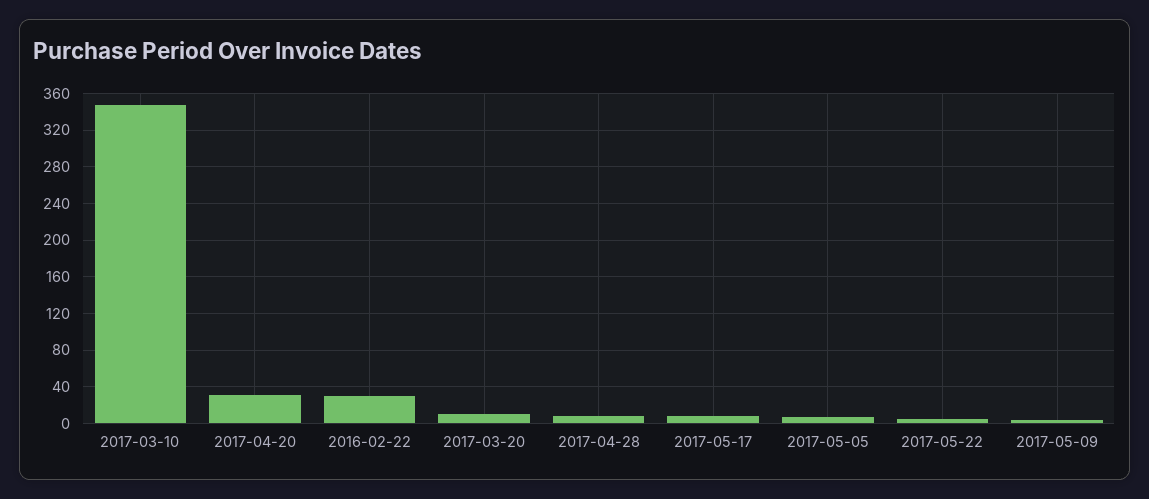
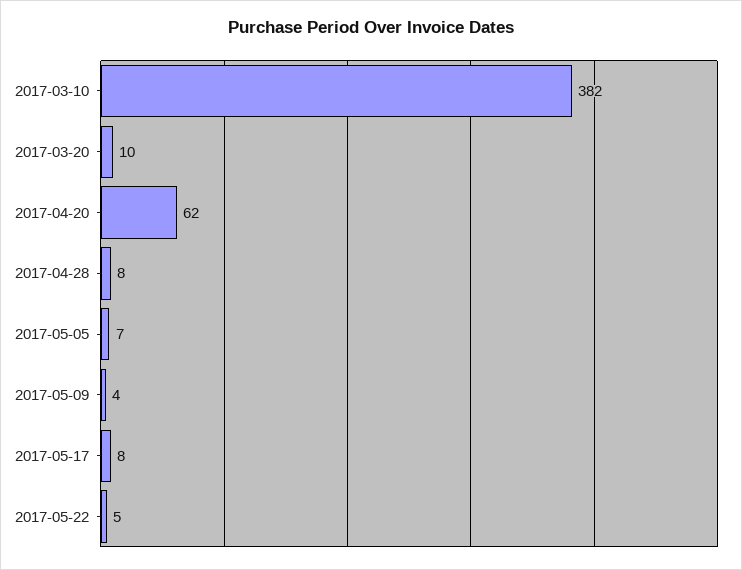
  {
-   "2017-03-10": 350,
+   "2017-03-10": 382,
-   "2017-04-20": 30,
+   "2017-04-20": 62,
-   "2016-02-22": 30,
    "2017-03-20": 10,
    "2017-04-28": 8,
    "2017-05-17": 8,
    "2017-05-05": 7,
    "2017-05-22": 5,
    "2017-05-09": 4
  }

